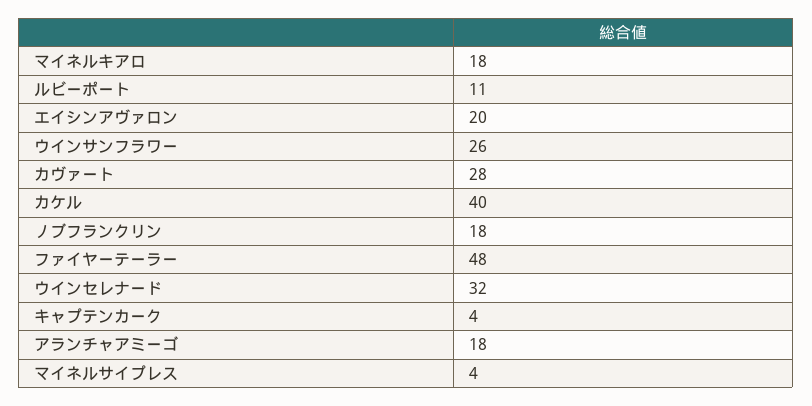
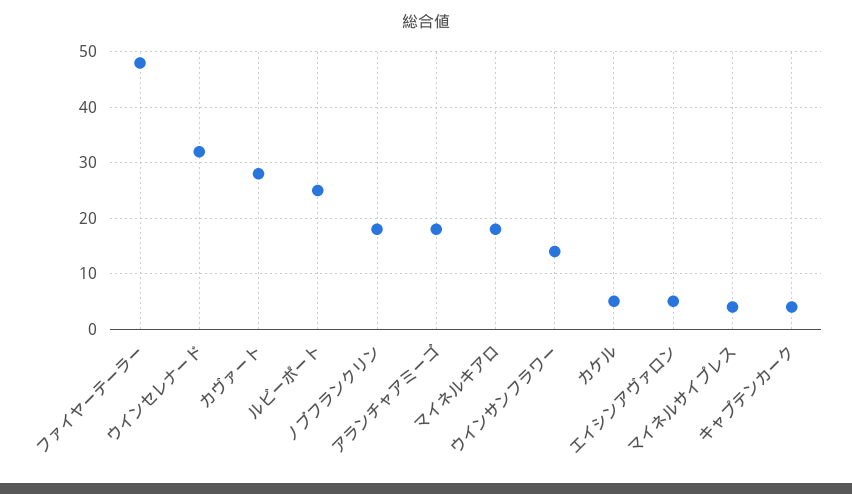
  {
    "マイネルキアロ": 18,
-   "ルビーポート": 11,
+   "ルビーポート": 25,
-   "エイシンアヴァロン": 20,
+   "エイシンアヴァロン": 5,
-   "ウインサンフラワー": 26,
+   "ウインサンフラワー": 15,
    "カヴァート": 28,
-   "カケル": 40,
+   "カケル": 5,
    "ノブフランクリン": 18,
    "ファイヤーテーラー": 48,
    "ウインセレナード": 32,
    "キャプテンカーク": 4,
    "アランチャアミーゴ": 18,
    "マイネルサイプレス": 4
  }

